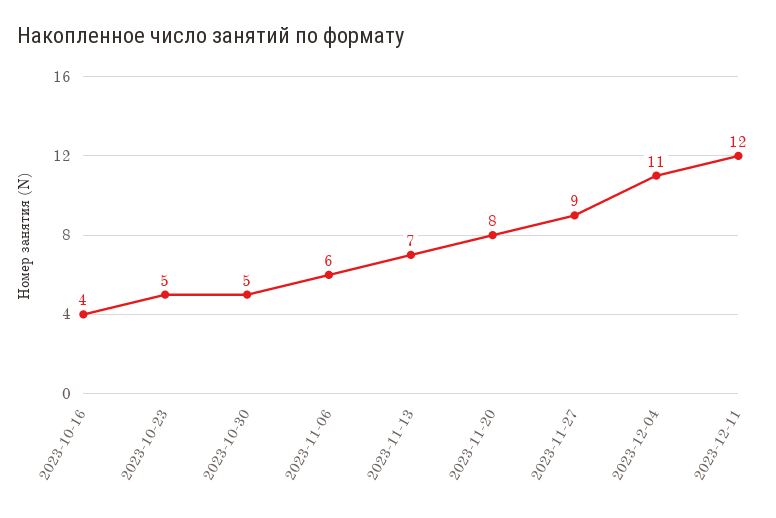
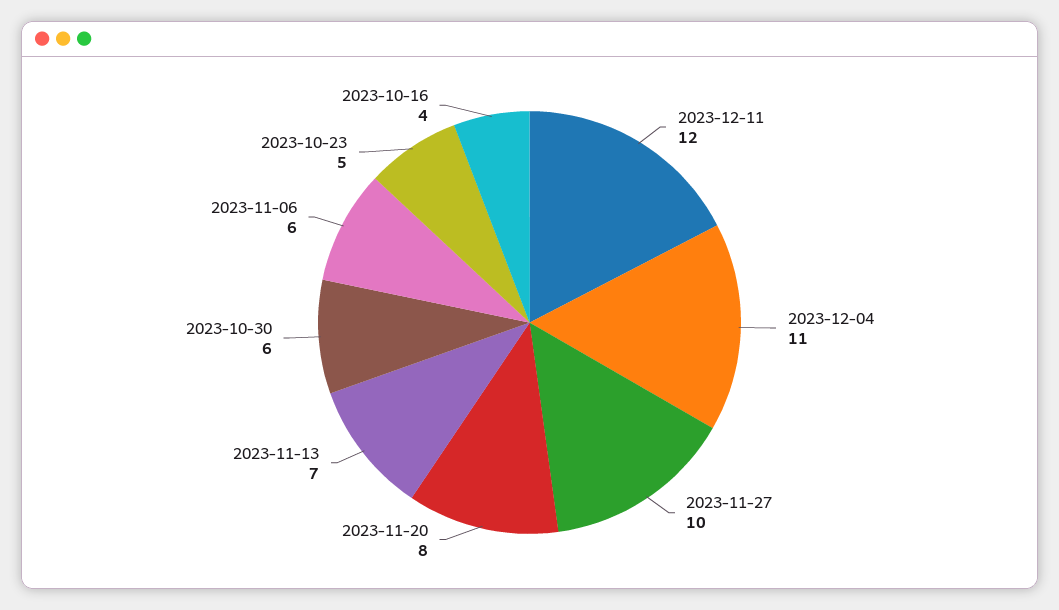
  {
    "2023-10-16": 4,
    "2023-10-23": 5,
-   "2023-10-30": 5,
+   "2023-10-30": 6,
    "2023-11-06": 6,
    "2023-11-13": 7,
    "2023-11-20": 8,
-   "2023-11-27": 9,
+   "2023-11-27": 10,
    "2023-12-04": 11,
    "2023-12-11": 12
  }

